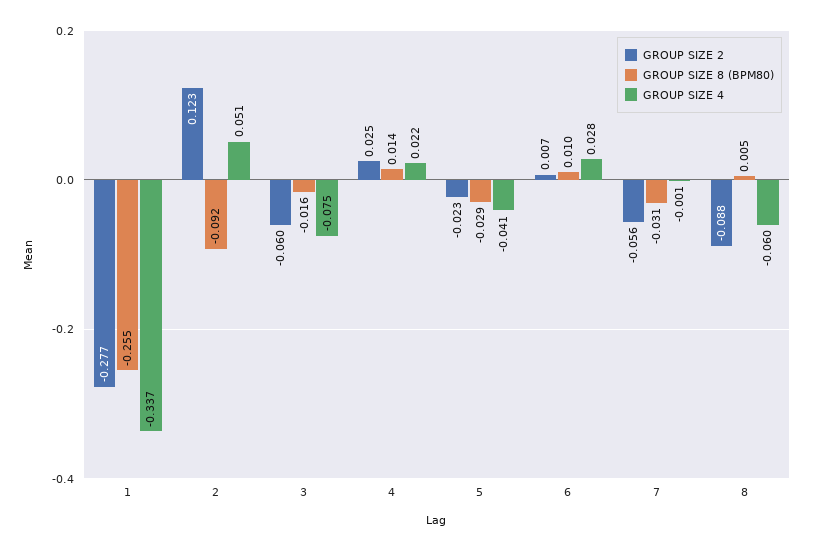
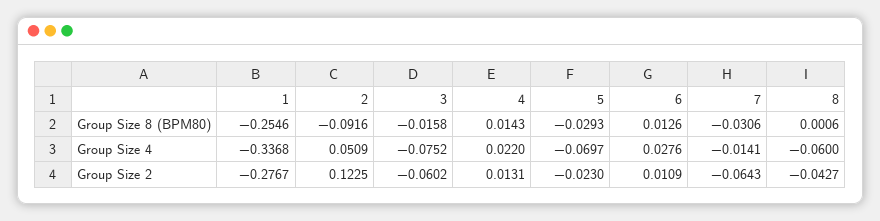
  {
    "GROUP SIZE 2": {
      "1": -0.2767,
      "2": 0.1225,
      "3": -0.0602,
-     "4": 0.025,
+     "4": 0.0131,
      "5": -0.023,
-     "6": 0.007,
+     "6": 0.0109,
-     "7": -0.056,
+     "7": -0.0643,
-     "8": -0.088
+     "8": -0.0427
    },
    "GROUP SIZE 8 (BPM80)": {
      "1": -0.2546,
      "2": -0.0916,
      "3": -0.0158,
      "4": 0.0143,
      "5": -0.0293,
-     "6": 0.01,
+     "6": 0.0126,
      "7": -0.0306,
-     "8": 0.005
+     "8": 0.0006
    },
    "GROUP SIZE 4": {
      "1": -0.3368,
      "2": 0.0509,
      "3": -0.0752,
      "4": 0.022,
-     "5": -0.041,
+     "5": -0.0697,
      "6": 0.0276,
-     "7": -0.001,
+     "7": -0.0141,
      "8": -0.06
    }
  }

